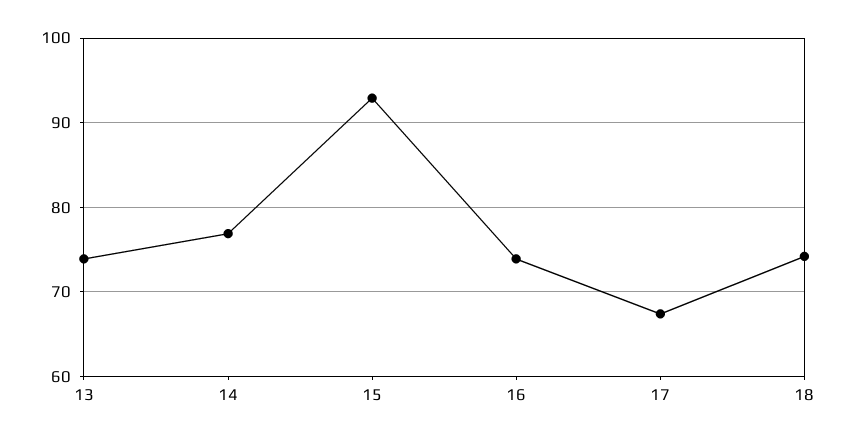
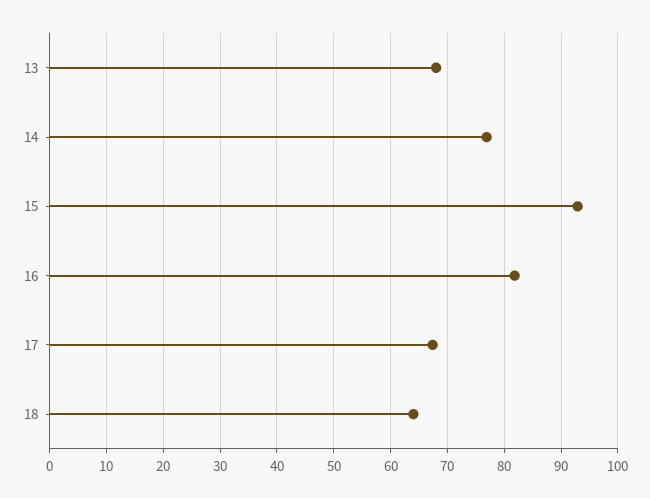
  {
-   "13": 74,
+   "13": 68,
    "14": 77,
    "15": 93,
-   "16": 74,
+   "16": 82,
    "17": 67,
-   "18": 74
+   "18": 64
  }

